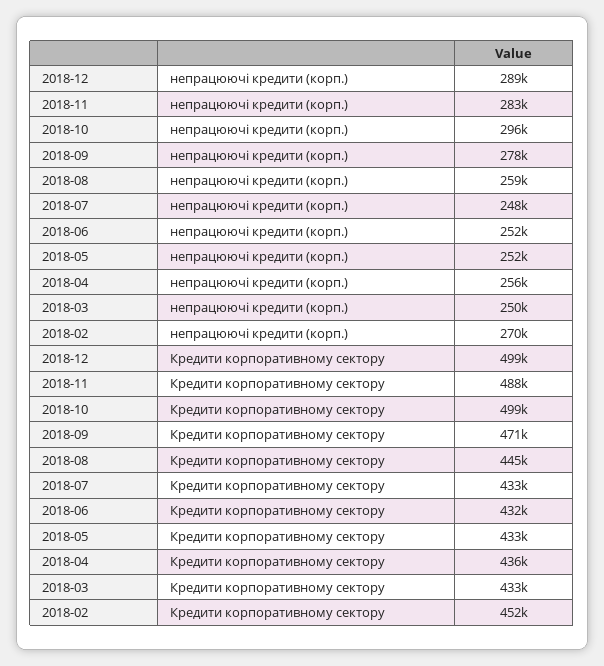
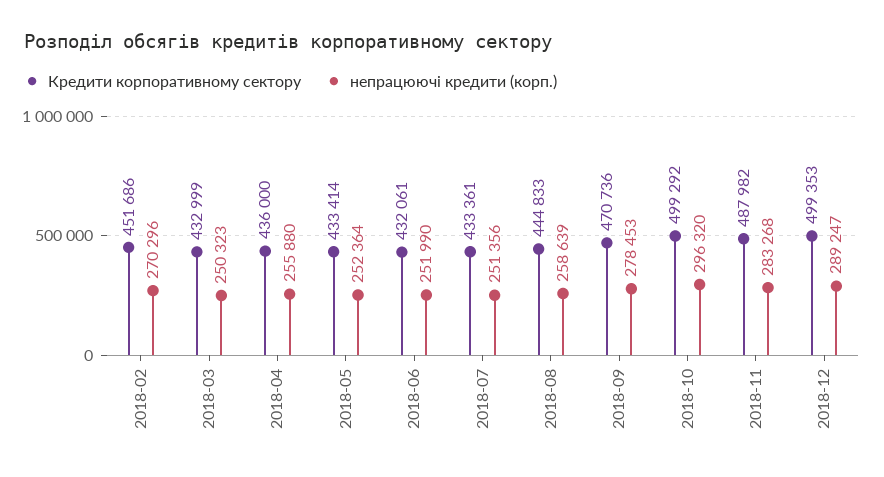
  {
    "непрацюючі кредити (корп.)": {
      "2018-12": 289247,
      "2018-11": 283268,
      "2018-10": 296320,
      "2018-09": 278453,
      "2018-08": 258639,
-     "2018-07": 248000,
+     "2018-07": 251356,
      "2018-06": 251990,
      "2018-05": 252364,
      "2018-04": 255880,
      "2018-03": 250323,
      "2018-02": 270296
    },
    "Кредити корпоративному сектору": {
      "2018-12": 499353,
      "2018-11": 487982,
      "2018-10": 499292,
      "2018-09": 470736,
      "2018-08": 444833,
      "2018-07": 433361,
      "2018-06": 432061,
      "2018-05": 433414,
      "2018-04": 436000,
      "2018-03": 432999,
      "2018-02": 451686
    }
  }

